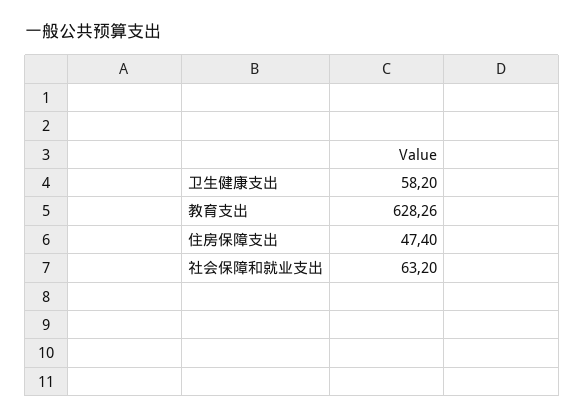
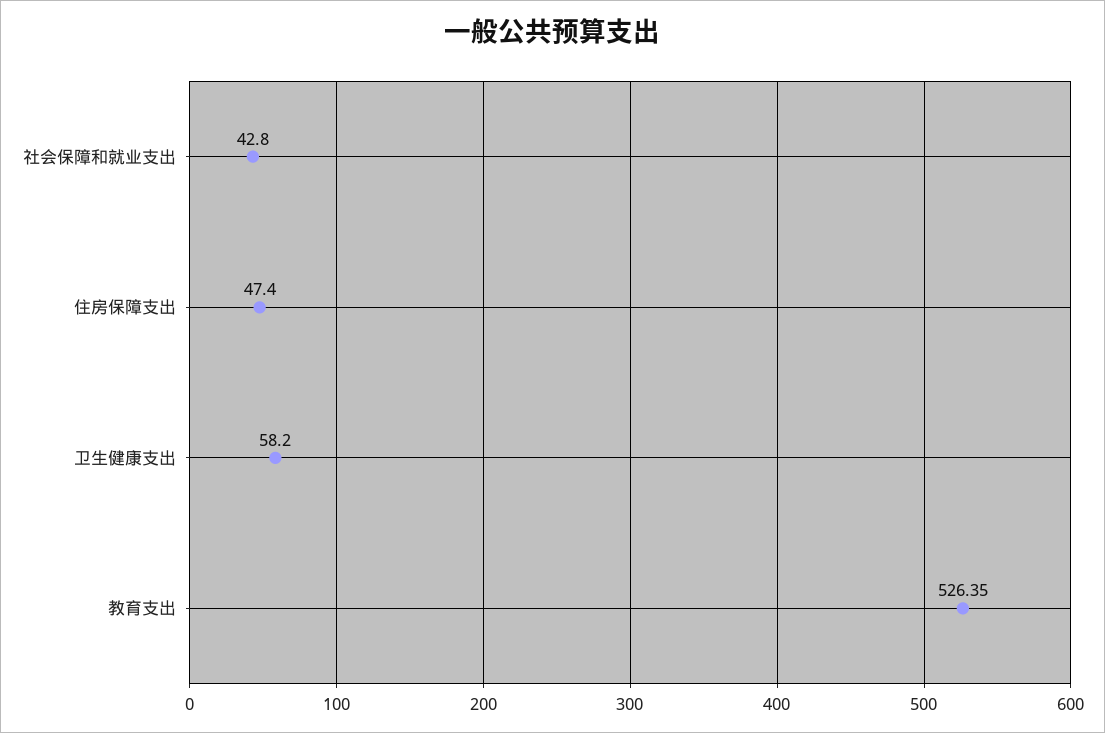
  {
    "卫生健康支出": 58.2,
-   "教育支出": 628.26,
+   "教育支出": 526.35,
    "住房保障支出": 47.4,
-   "社会保障和就业支出": 63.2
+   "社会保障和就业支出": 42.8
  }

